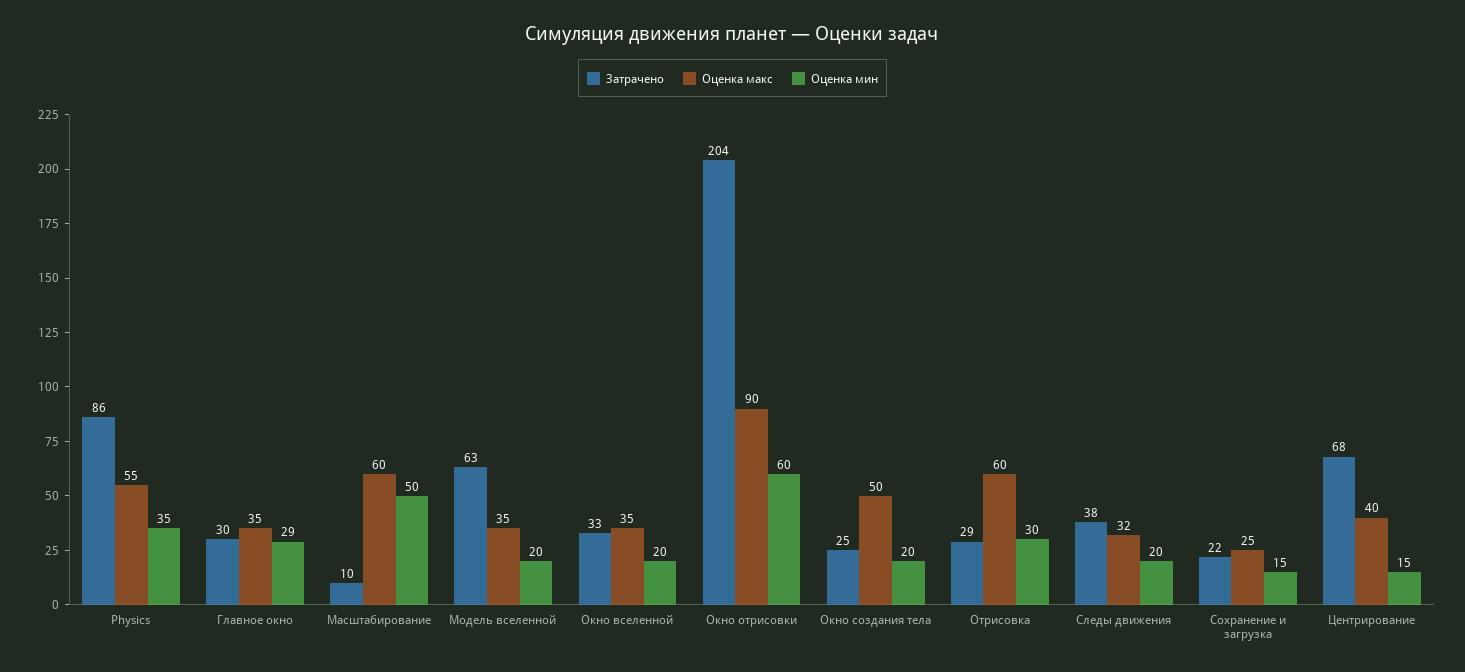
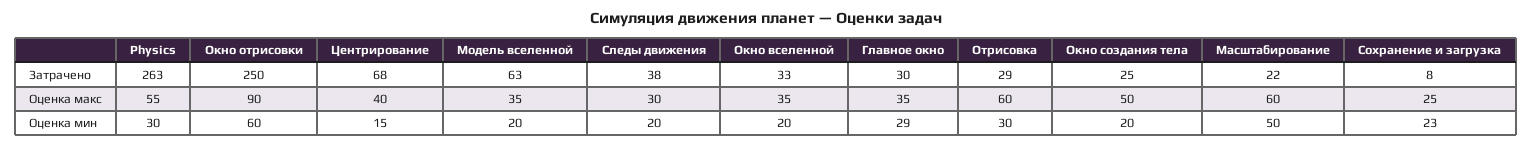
  {
    "Затрачено": {
-     "Physics": 86,
+     "Physics": 263,
      "Главное окно": 30,
-     "Масштабирование": 10,
+     "Масштабирование": 22,
      "Модель вселенной": 63,
      "Окно вселенной": 33,
-     "Окно отрисовки": 204,
+     "Окно отрисовки": 250,
      "Окно создания тела": 25,
      "Отрисовка": 29,
      "Следы движения": 38,
-     "Сохранение и загрузка": 22,
+     "Сохранение и загрузка": 8,
      "Центрирование": 68
    },
    "Оценка макс": {
      "Physics": 55,
      "Главное окно": 35,
      "Масштабирование": 60,
      "Модель вселенной": 35,
      "Окно вселенной": 35,
      "Окно отрисовки": 90,
      "Окно создания тела": 50,
      "Отрисовка": 60,
-     "Следы движения": 32,
+     "Следы движения": 30,
      "Сохранение и загрузка": 25,
      "Центрирование": 40
    },
    "Оценка мин": {
-     "Physics": 35,
+     "Physics": 30,
      "Главное окно": 29,
      "Масштабирование": 50,
      "Модель вселенной": 20,
      "Окно вселенной": 20,
      "Окно отрисовки": 60,
      "Окно создания тела": 20,
      "Отрисовка": 30,
      "Следы движения": 20,
-     "Сохранение и загрузка": 15,
+     "Сохранение и загрузка": 23,
      "Центрирование": 15
    }
  }

